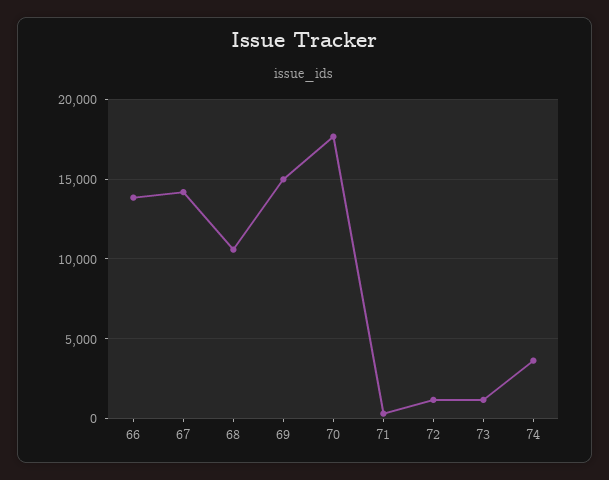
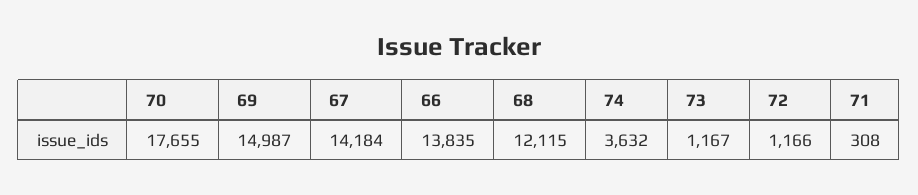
  {
    "66": 13835,
    "67": 14184,
-   "68": 10500,
+   "68": 12115,
    "69": 14987,
    "70": 17655,
    "71": 308,
    "72": 1166,
    "73": 1167,
    "74": 3632
  }

